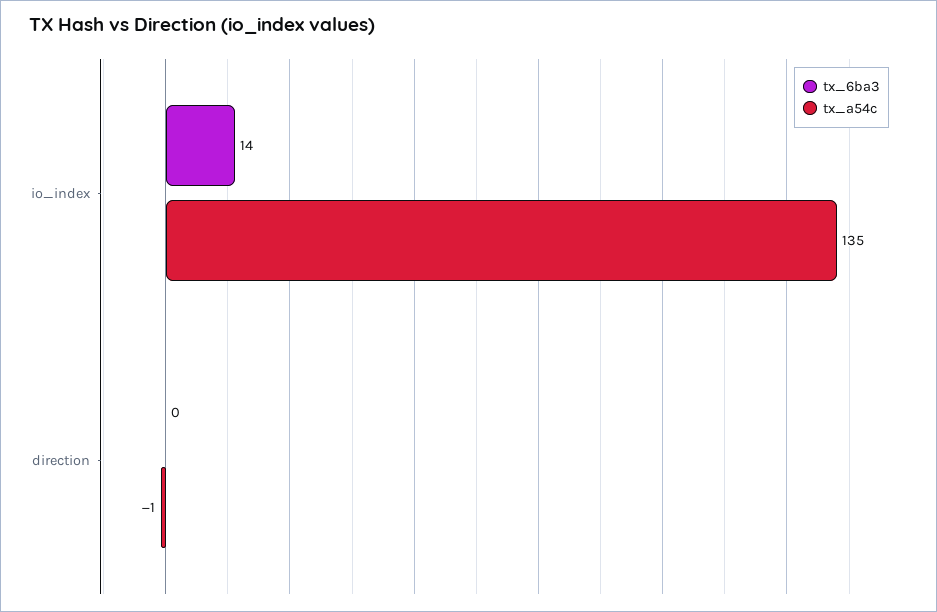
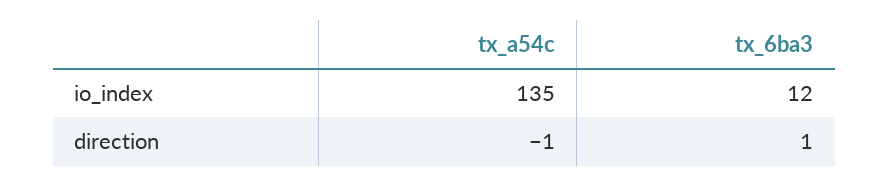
  {
    "tx_6ba3": {
-     "io_index": 14,
+     "io_index": 12,
-     "direction": 0
+     "direction": 1
    },
    "tx_a54c": {
      "io_index": 135,
      "direction": -1
    }
  }

